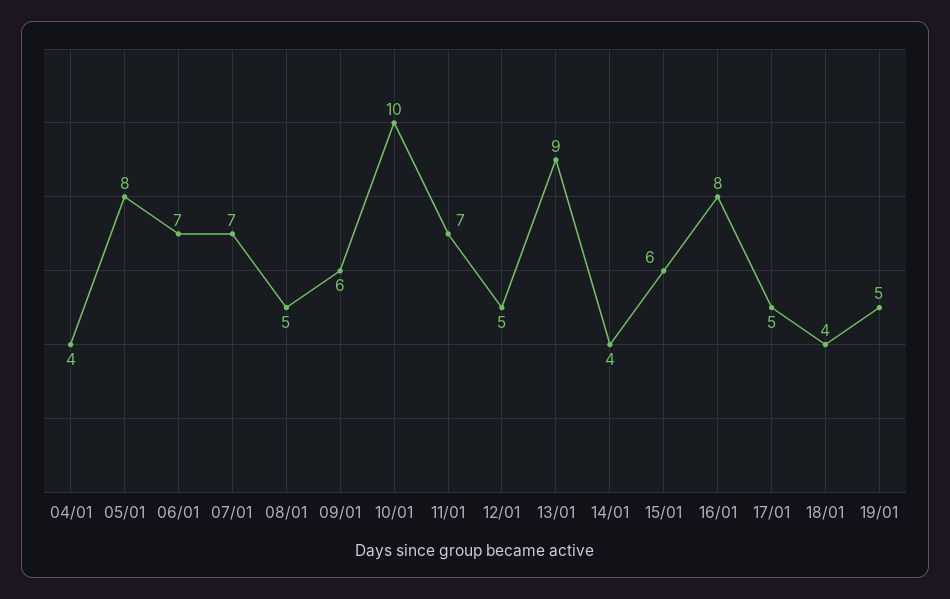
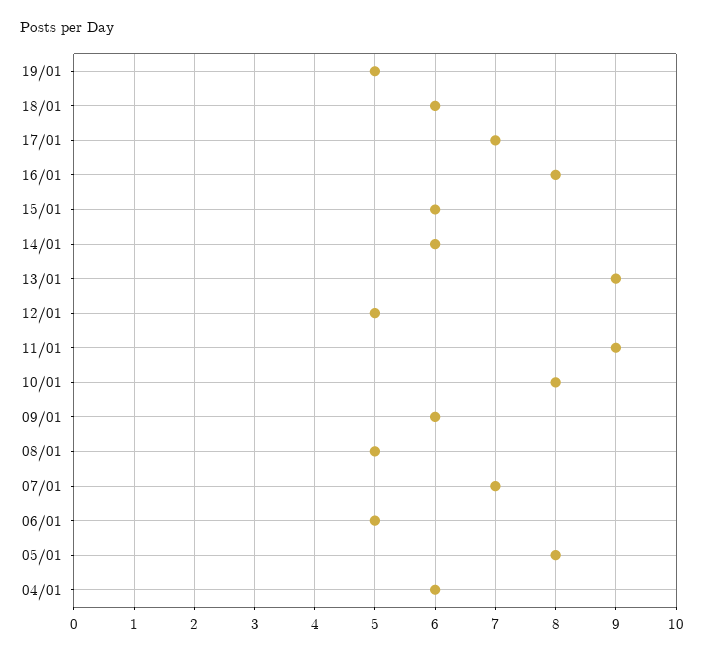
  {
-   "04/01": 4,
+   "04/01": 6,
    "05/01": 8,
-   "06/01": 7,
+   "06/01": 5,
    "07/01": 7,
    "08/01": 5,
    "09/01": 6,
-   "10/01": 10,
+   "10/01": 8,
-   "11/01": 7,
+   "11/01": 9,
    "12/01": 5,
    "13/01": 9,
-   "14/01": 4,
+   "14/01": 6,
    "15/01": 6,
    "16/01": 8,
-   "17/01": 5,
+   "17/01": 7,
-   "18/01": 4,
+   "18/01": 6,
    "19/01": 5
  }

